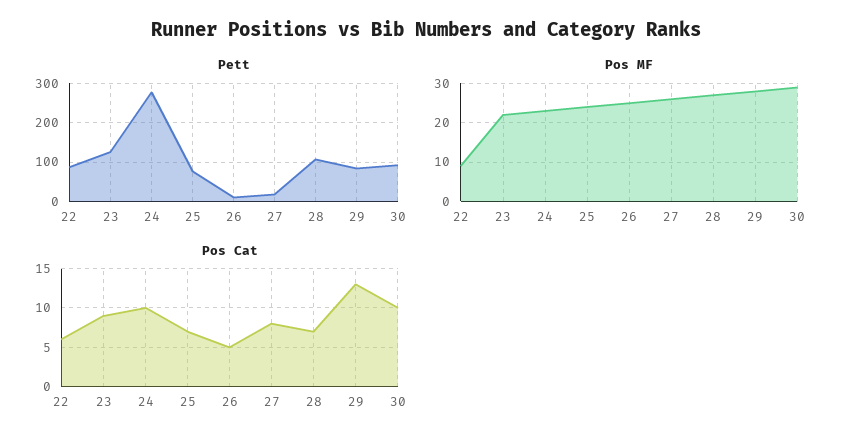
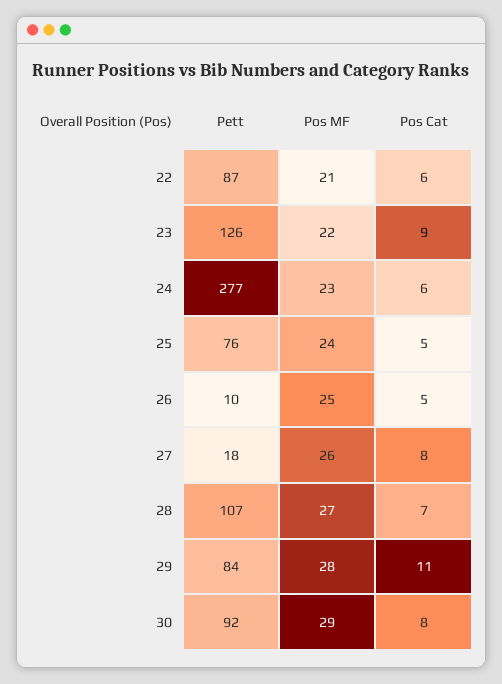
  {
    "Pett": {
      "22": 87,
      "23": 126,
      "24": 277,
      "25": 76,
      "26": 10,
      "27": 18,
      "28": 107,
      "29": 84,
      "30": 92
    },
    "Pos MF": {
-     "22": 10,
+     "22": 21,
      "23": 22,
      "24": 23,
      "25": 24,
      "26": 25,
      "27": 26,
      "28": 27,
      "29": 28,
      "30": 29
    },
    "Pos Cat": {
      "22": 6,
      "23": 9,
-     "24": 10,
+     "24": 6,
-     "25": 7,
+     "25": 5,
      "26": 5,
      "27": 8,
      "28": 7,
-     "29": 13,
+     "29": 11,
-     "30": 10
+     "30": 8
    }
  }

